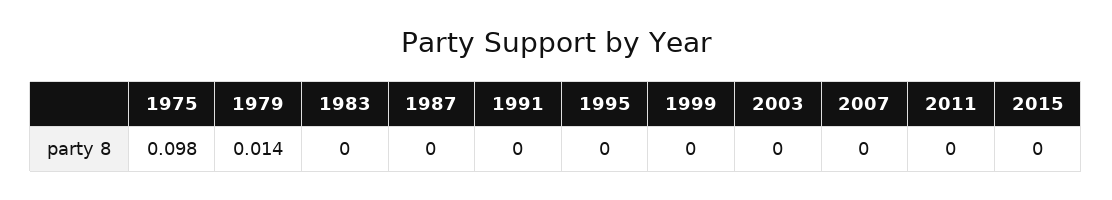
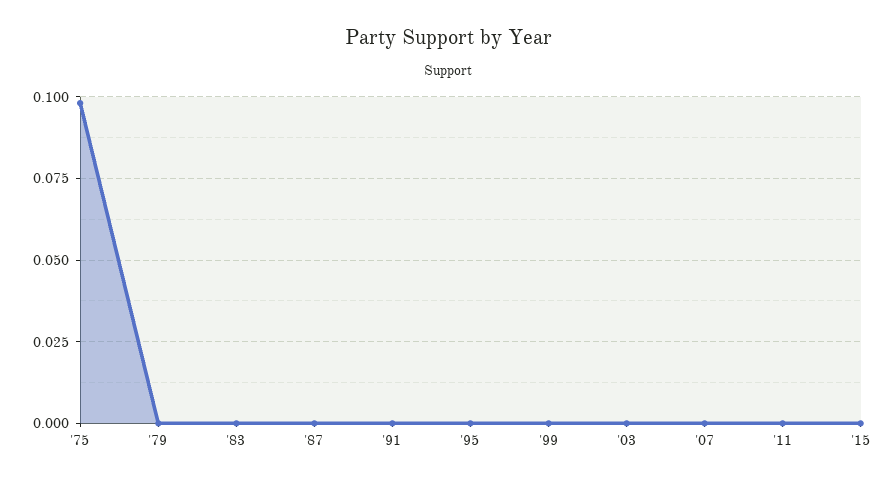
  {
    "1975": 0.098,
-   "1979": 0.014,
+   "1979": 0,
    "1983": 0,
    "1987": 0,
    "1991": 0,
    "1995": 0,
    "1999": 0,
    "2003": 0,
    "2007": 0,
    "2011": 0,
    "2015": 0
  }

